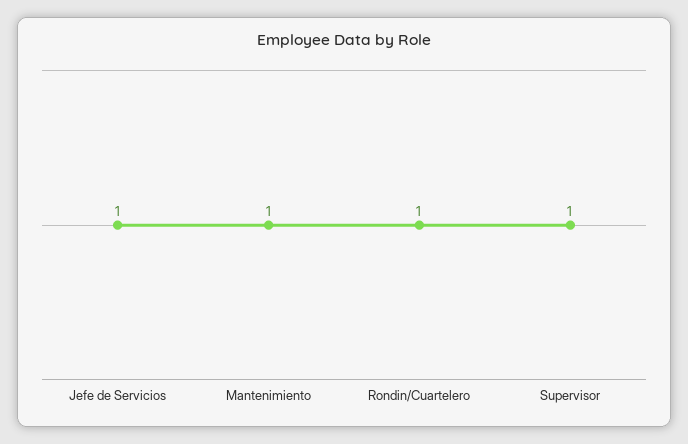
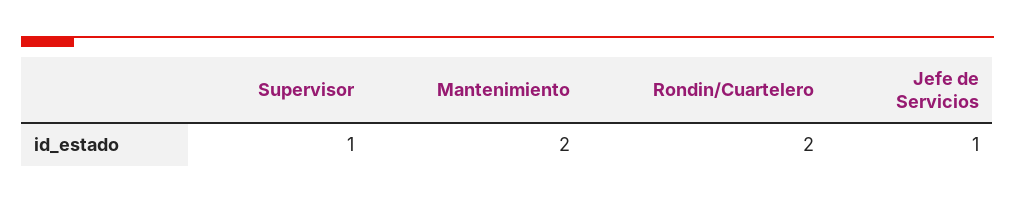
  {
    "Jefe de Servicios": 1,
-   "Mantenimiento": 1,
+   "Mantenimiento": 2,
-   "Rondin/Cuartelero": 1,
+   "Rondin/Cuartelero": 2,
    "Supervisor": 1
  }

